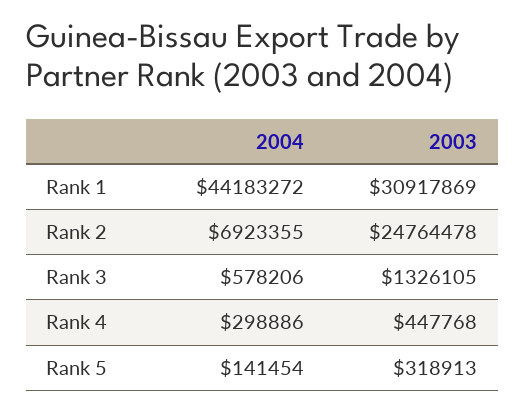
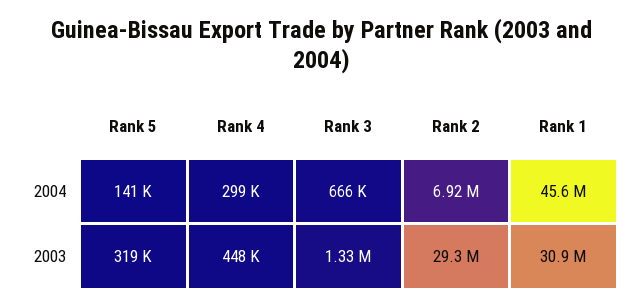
  {
    "2004": {
-     "Rank 1": 44183272,
+     "Rank 1": 45600000,
      "Rank 2": 6923355,
-     "Rank 3": 578206,
+     "Rank 3": 666000,
      "Rank 4": 298886,
      "Rank 5": 141454
    },
    "2003": {
      "Rank 1": 30917869,
-     "Rank 2": 24764478,
+     "Rank 2": 29300000,
      "Rank 3": 1326105,
      "Rank 4": 447768,
      "Rank 5": 318913
    }
  }

